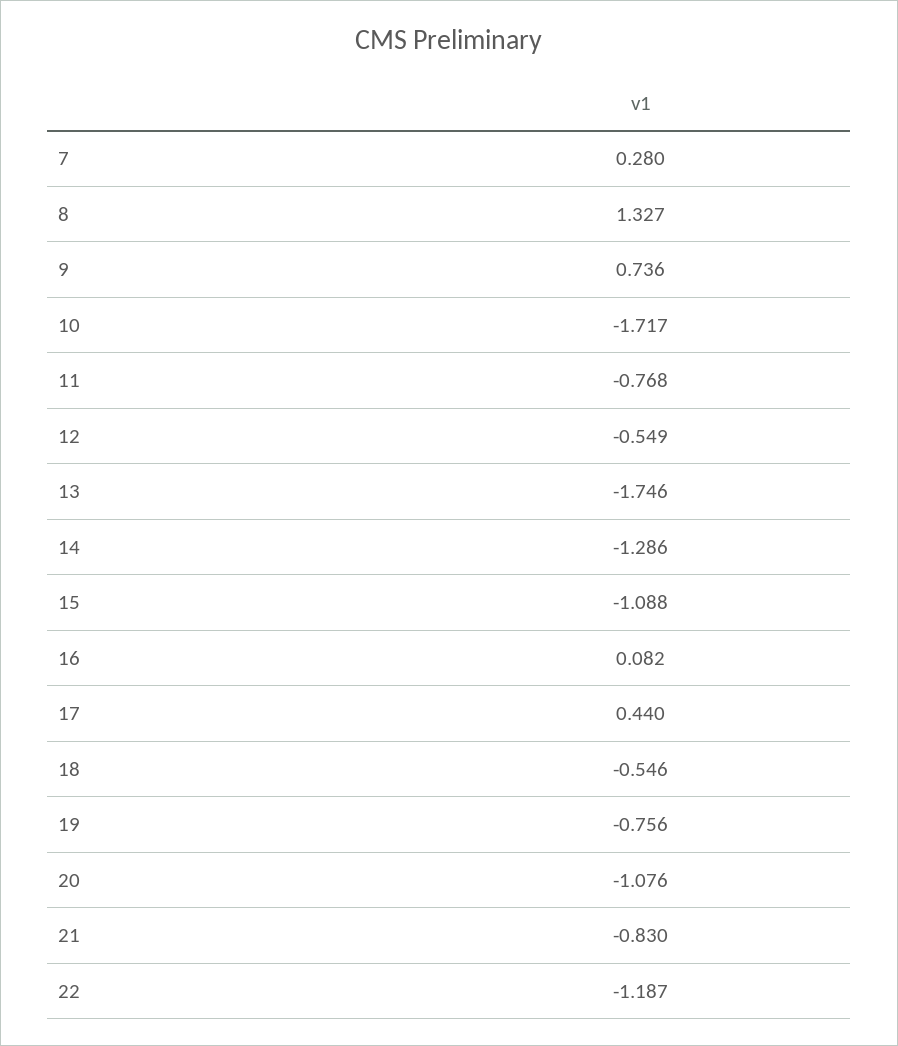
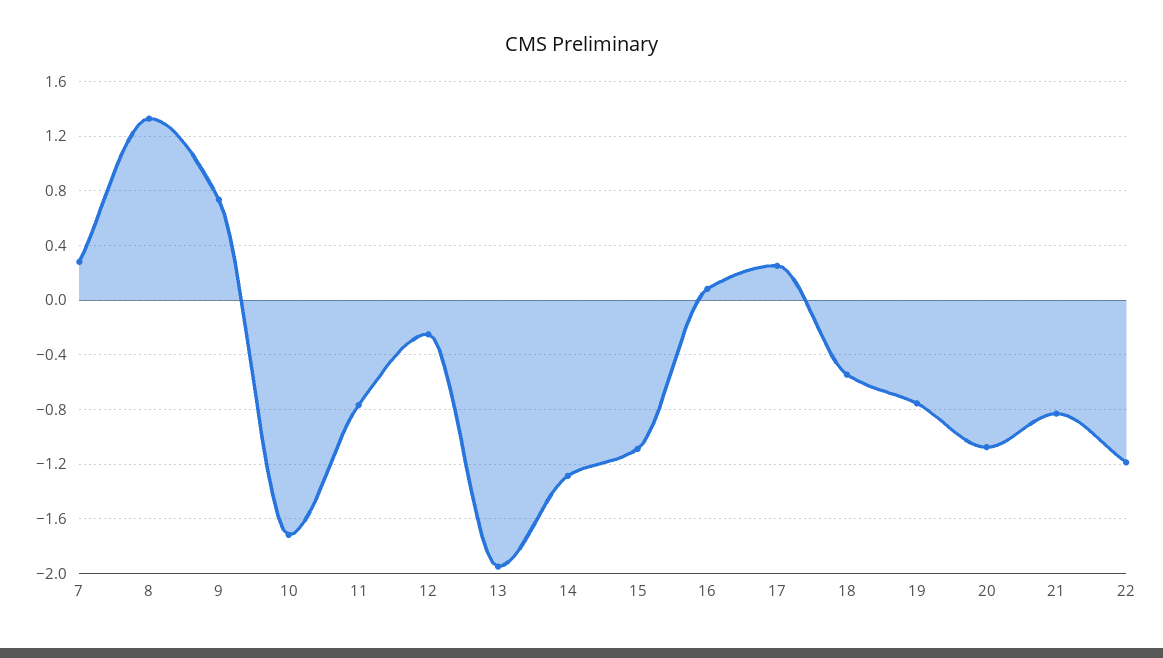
  {
    "7": 0.28,
    "8": 1.327,
    "9": 0.736,
    "10": -1.717,
    "11": -0.768,
-   "12": -0.549,
+   "12": -0.25,
-   "13": -1.746,
+   "13": -1.95,
    "14": -1.286,
    "15": -1.088,
    "16": 0.082,
-   "17": 0.44,
+   "17": 0.25,
    "18": -0.546,
    "19": -0.756,
    "20": -1.076,
    "21": -0.83,
    "22": -1.187
  }

